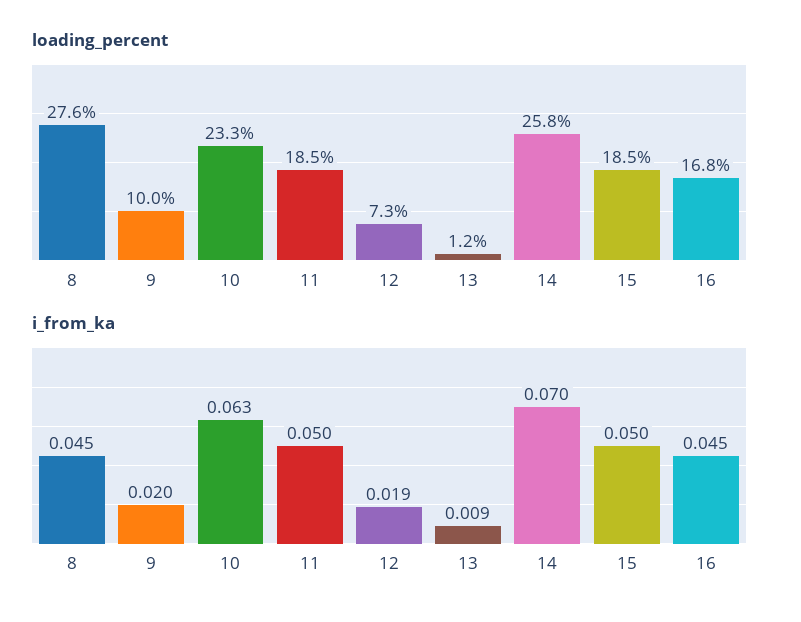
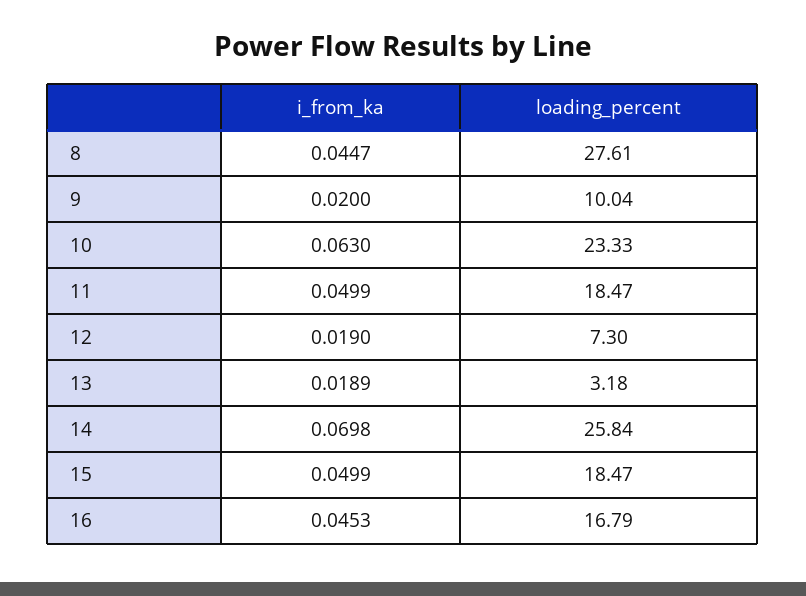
  {
    "loading_percent": {
      "8": 27.61,
      "9": 10.04,
      "10": 23.33,
      "11": 18.47,
      "12": 7.3,
-     "13": 1.2,
+     "13": 3.18,
      "14": 25.84,
      "15": 18.47,
      "16": 16.79
    },
    "i_from_ka": {
      "8": 0.0447,
      "9": 0.02,
      "10": 0.063,
      "11": 0.0499,
      "12": 0.019,
-     "13": 0.009,
+     "13": 0.0189,
      "14": 0.0698,
      "15": 0.0499,
      "16": 0.0453
    }
  }

